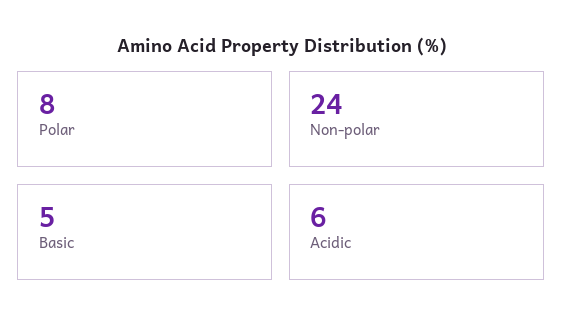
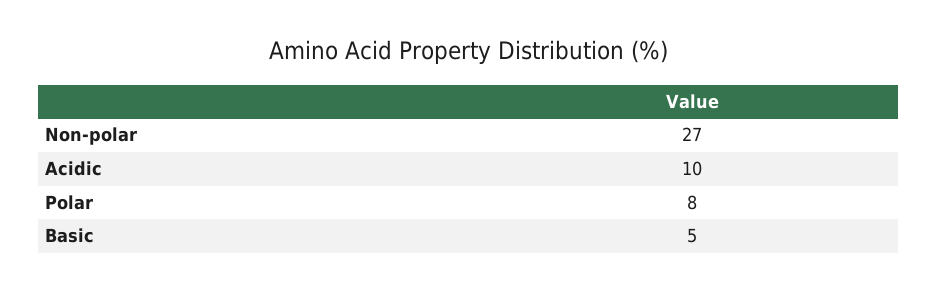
  {
    "Polar": 8,
-   "Non-polar": 24,
+   "Non-polar": 27,
    "Basic": 5,
-   "Acidic": 6
+   "Acidic": 10
  }

